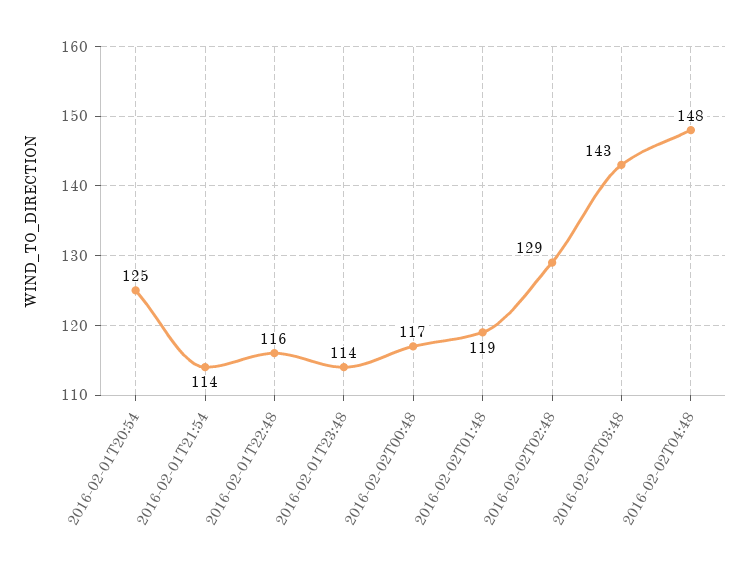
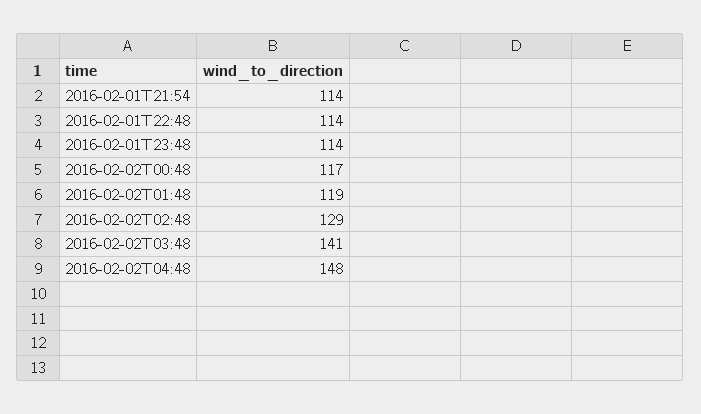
  {
-   "2016-02-01T20:54": 125,
    "2016-02-01T21:54": 114,
-   "2016-02-01T22:48": 116,
+   "2016-02-01T22:48": 114,
    "2016-02-01T23:48": 114,
    "2016-02-02T00:48": 117,
    "2016-02-02T01:48": 119,
    "2016-02-02T02:48": 129,
-   "2016-02-02T03:48": 143,
+   "2016-02-02T03:48": 141,
    "2016-02-02T04:48": 148
  }

